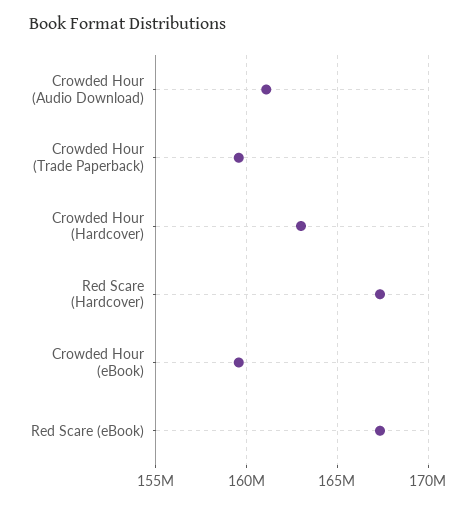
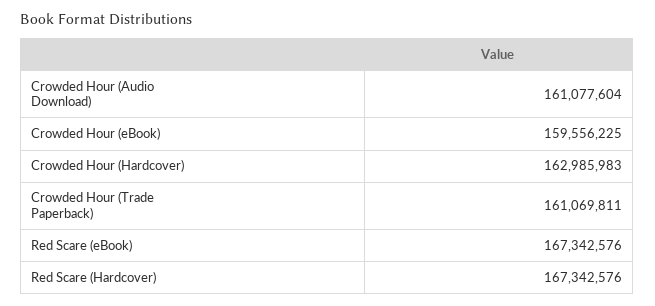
  {
    "Crowded Hour (Audio Download)": 161077604,
-   "Crowded Hour (Trade Paperback)": 159500000,
+   "Crowded Hour (Trade Paperback)": 161069811,
    "Crowded Hour (Hardcover)": 162985983,
    "Red Scare (Hardcover)": 167342576,
    "Crowded Hour (eBook)": 159556225,
    "Red Scare (eBook)": 167342576
  }

